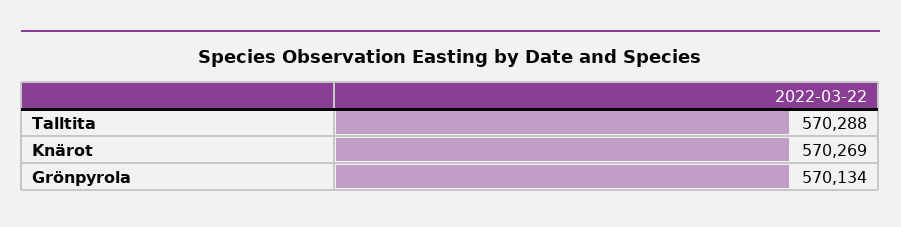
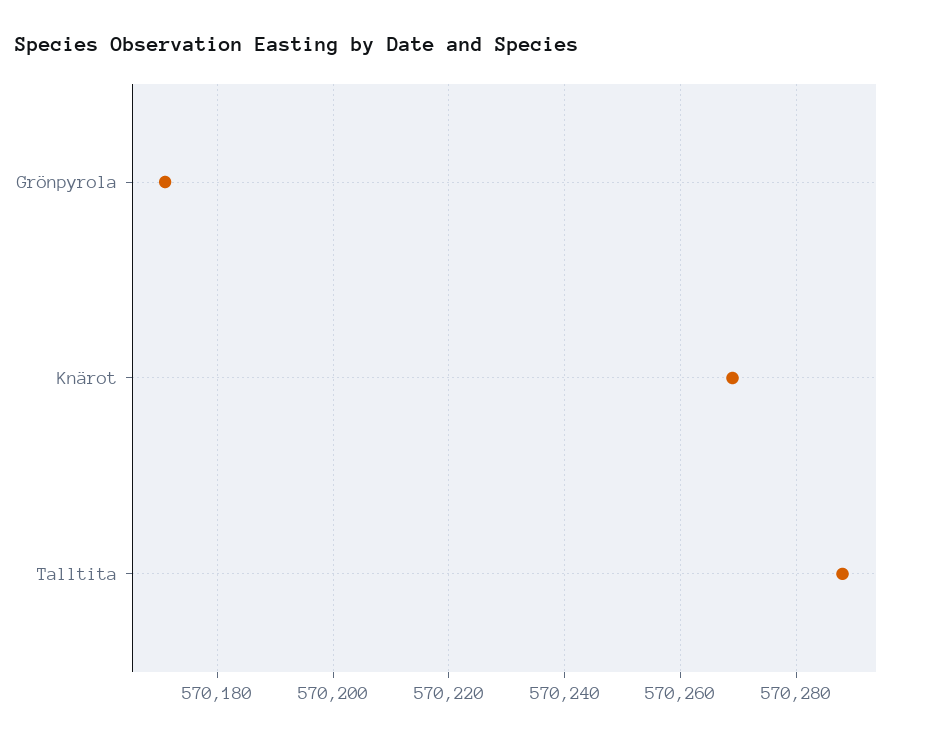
  {
    "Talltita": 570288,
    "Knärot": 570269,
-   "Grönpyrola": 570134
+   "Grönpyrola": 570170
  }

